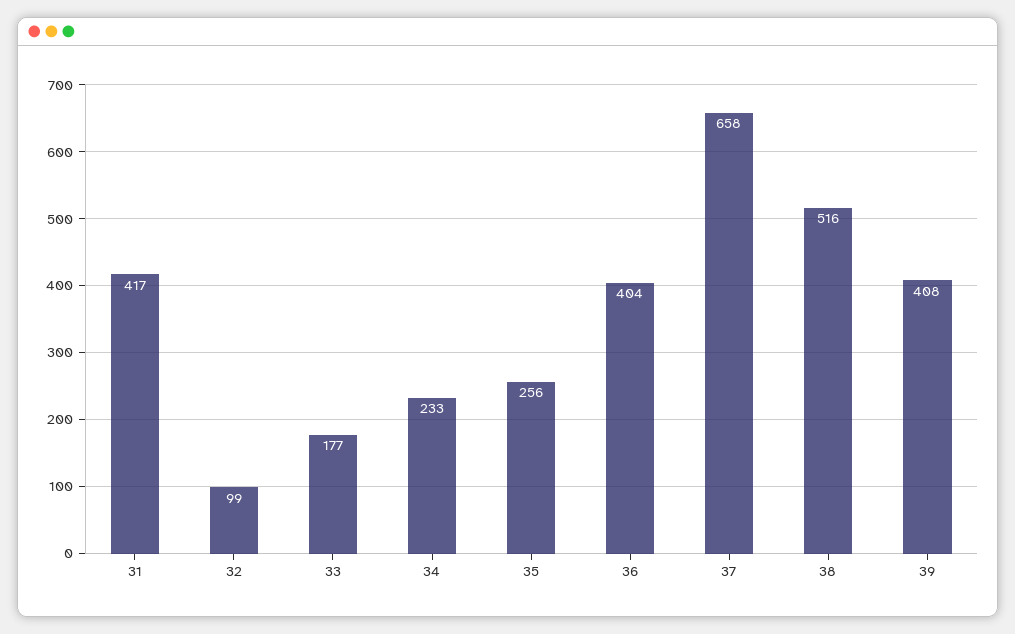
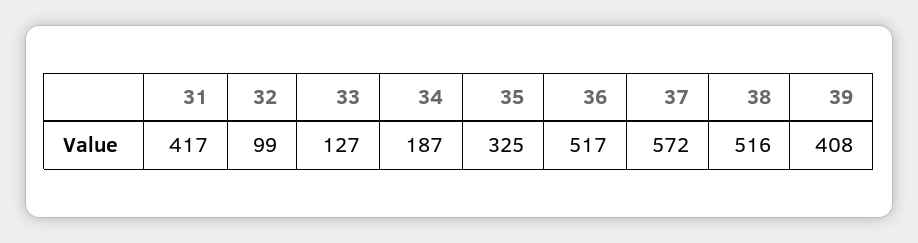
  {
    "31": 417,
    "32": 99,
-   "33": 177,
+   "33": 127,
-   "34": 233,
+   "34": 187,
-   "35": 256,
+   "35": 325,
-   "36": 404,
+   "36": 517,
-   "37": 658,
+   "37": 572,
    "38": 516,
    "39": 408
  }

